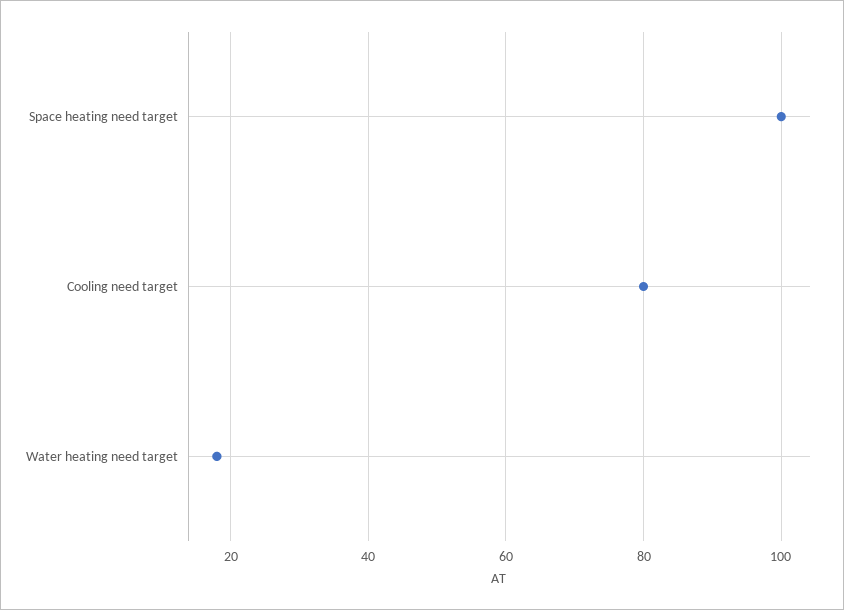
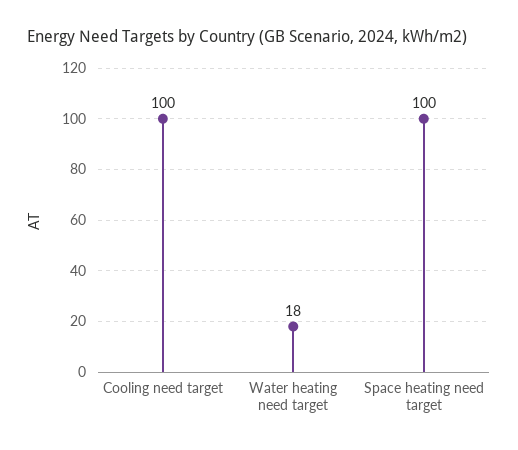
  {
    "Space heating need target": 100,
-   "Cooling need target": 80,
+   "Cooling need target": 100,
    "Water heating need target": 18
  }

